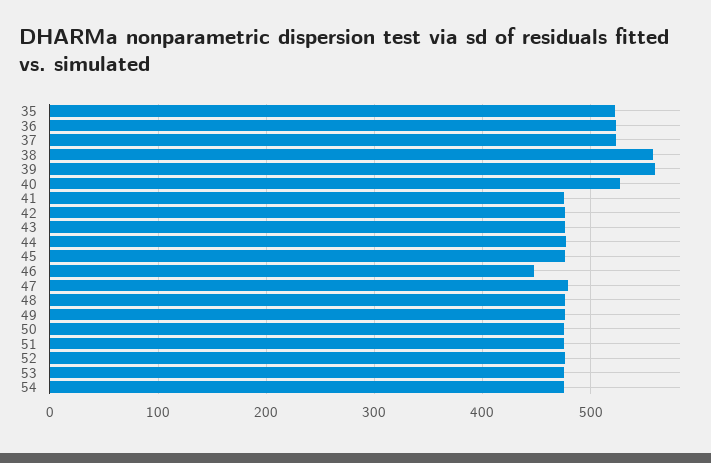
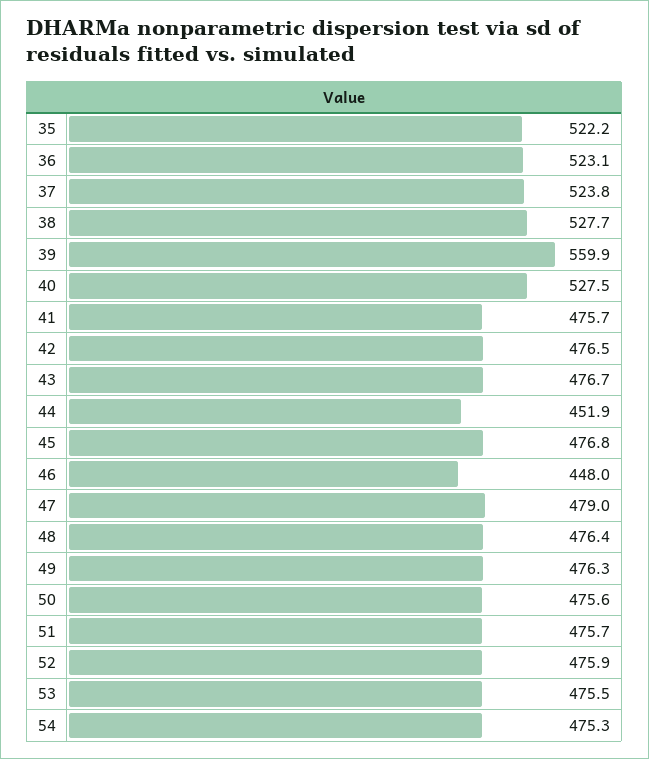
  {
    "35": 522.2,
    "36": 523.1,
    "37": 523.8,
-   "38": 560,
+   "38": 527.7,
    "39": 559.9,
    "40": 527.5,
    "41": 475.7,
    "42": 476.5,
    "43": 476.7,
-   "44": 480,
+   "44": 451.9,
    "45": 476.8,
    "46": 448,
    "47": 479,
    "48": 476.4,
    "49": 476.3,
    "50": 475.6,
    "51": 475.7,
    "52": 475.9,
    "53": 475.5,
    "54": 475.3
  }

